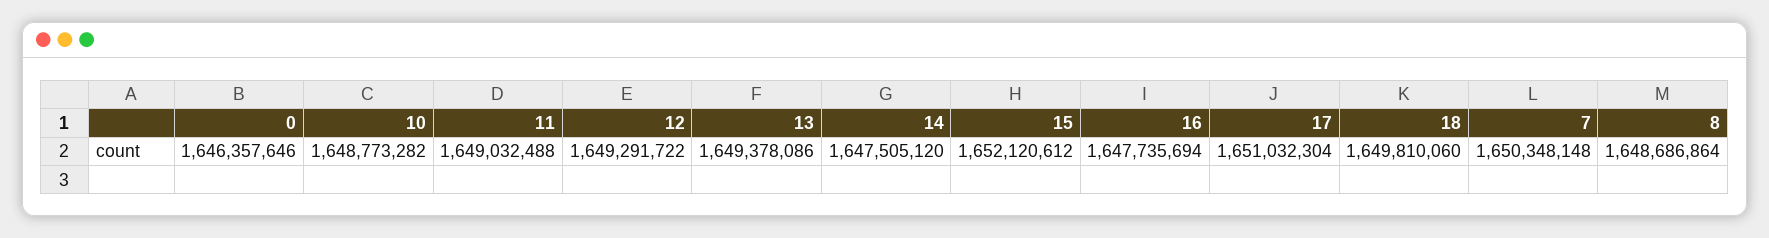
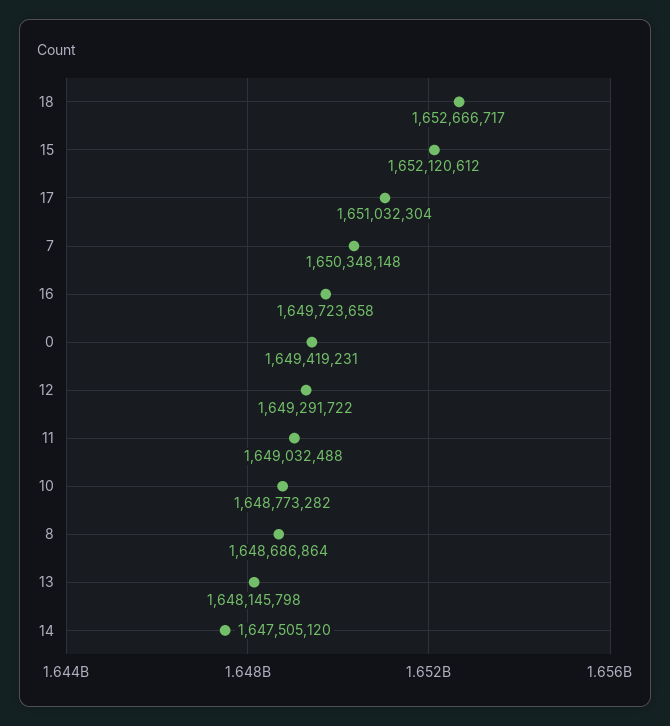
  {
-   "0": 1646357646,
+   "0": 1649419231,
    "10": 1648773282,
    "11": 1649032488,
    "12": 1649291722,
-   "13": 1649378086,
+   "13": 1648145798,
    "14": 1647505120,
    "15": 1652120612,
-   "16": 1647735694,
+   "16": 1649723658,
    "17": 1651032304,
-   "18": 1649810060,
+   "18": 1652666717,
    "7": 1650348148,
    "8": 1648686864
  }

